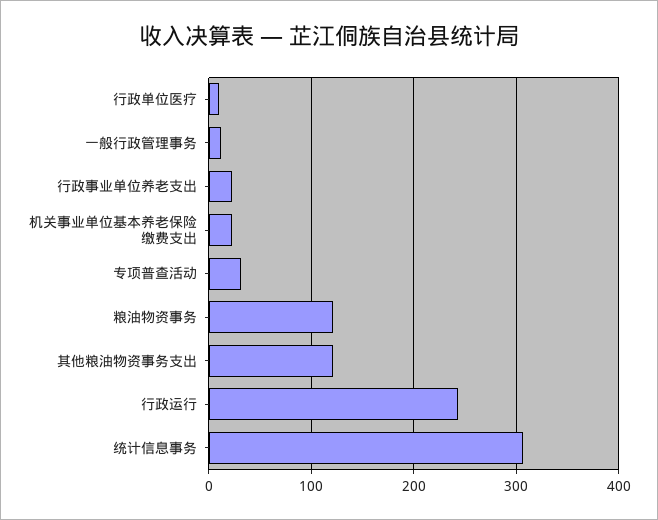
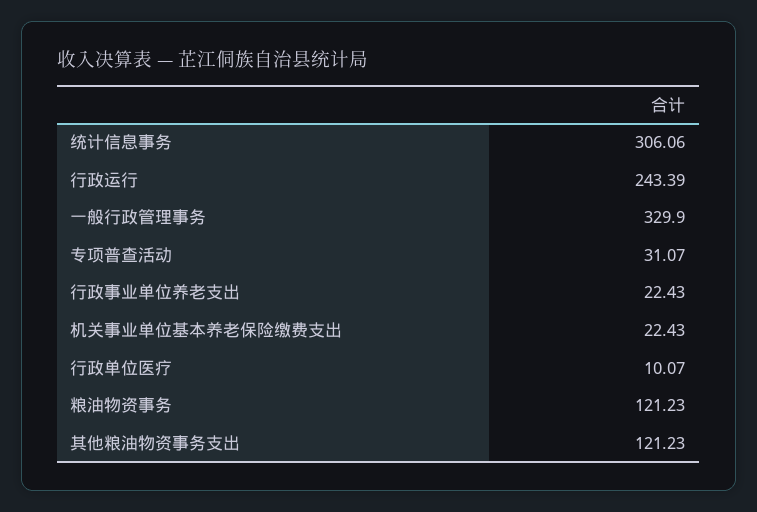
  {
    "行政单位医疗": 10.07,
-   "一般行政管理事务": 10,
+   "一般行政管理事务": 329.9,
    "行政事业单位养老支出": 22.43,
    "机关事业单位基本养老保险缴费支出": 22.43,
    "专项普查活动": 31.07,
    "粮油物资事务": 121.23,
    "其他粮油物资事务支出": 121.23,
    "行政运行": 243.39,
    "统计信息事务": 306.06
  }

